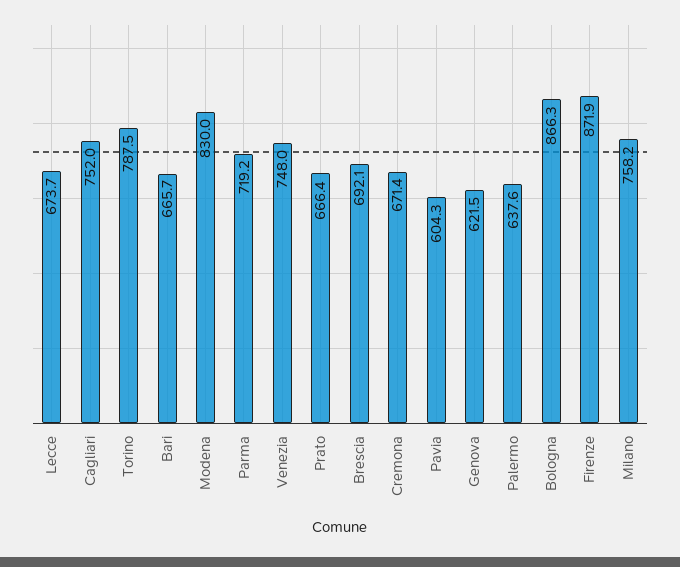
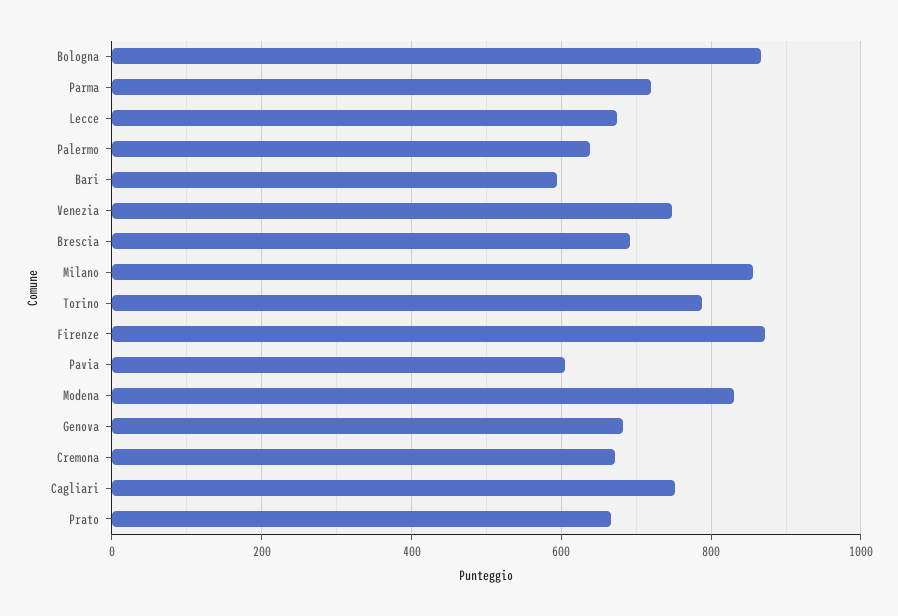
  {
    "Lecce": 673.7,
    "Cagliari": 752,
    "Torino": 787.5,
-   "Bari": 665.7,
+   "Bari": 600,
    "Modena": 830,
    "Parma": 719.2,
    "Venezia": 748,
    "Prato": 666.4,
    "Brescia": 692.1,
    "Cremona": 671.4,
    "Pavia": 604.3,
-   "Genova": 621.5,
+   "Genova": 680,
    "Palermo": 637.6,
    "Bologna": 866.3,
    "Firenze": 871.9,
-   "Milano": 758.2
+   "Milano": 860
  }

